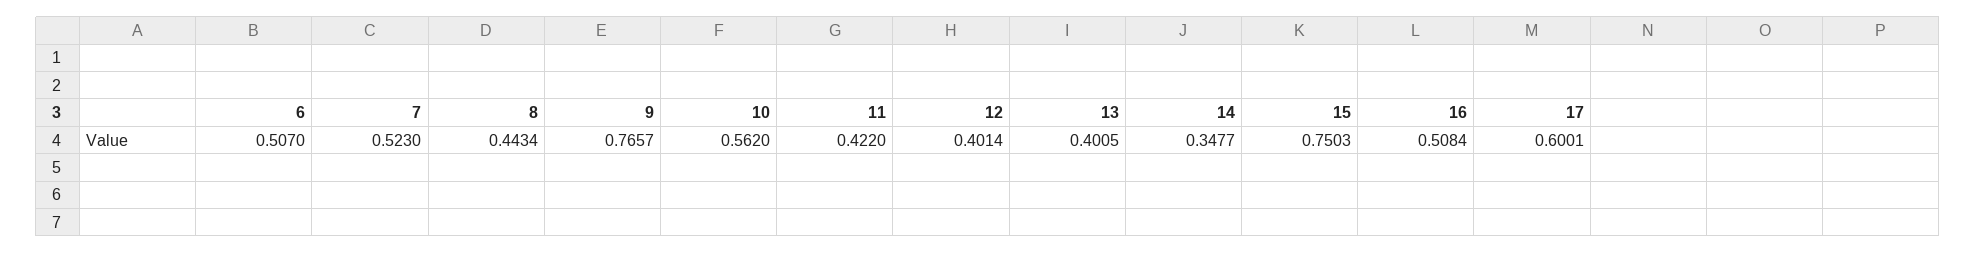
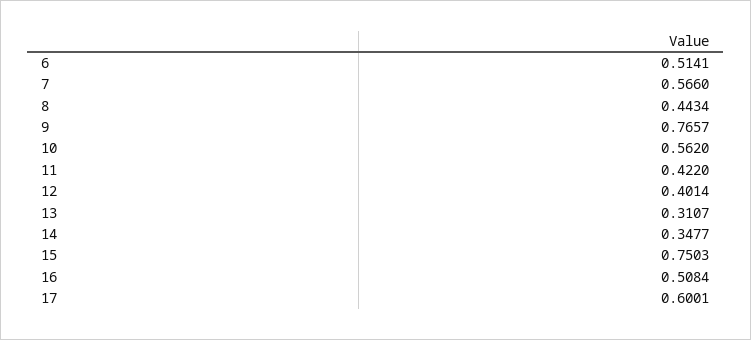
  {
-   "6": 0.507,
+   "6": 0.5141,
-   "7": 0.523,
+   "7": 0.566,
    "8": 0.4434,
    "9": 0.7657,
    "10": 0.562,
    "11": 0.422,
    "12": 0.4014,
-   "13": 0.4005,
+   "13": 0.3107,
    "14": 0.3477,
    "15": 0.7503,
    "16": 0.5084,
    "17": 0.6001
  }

